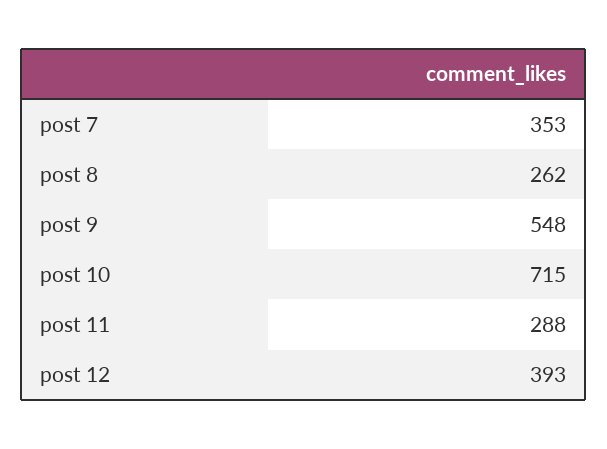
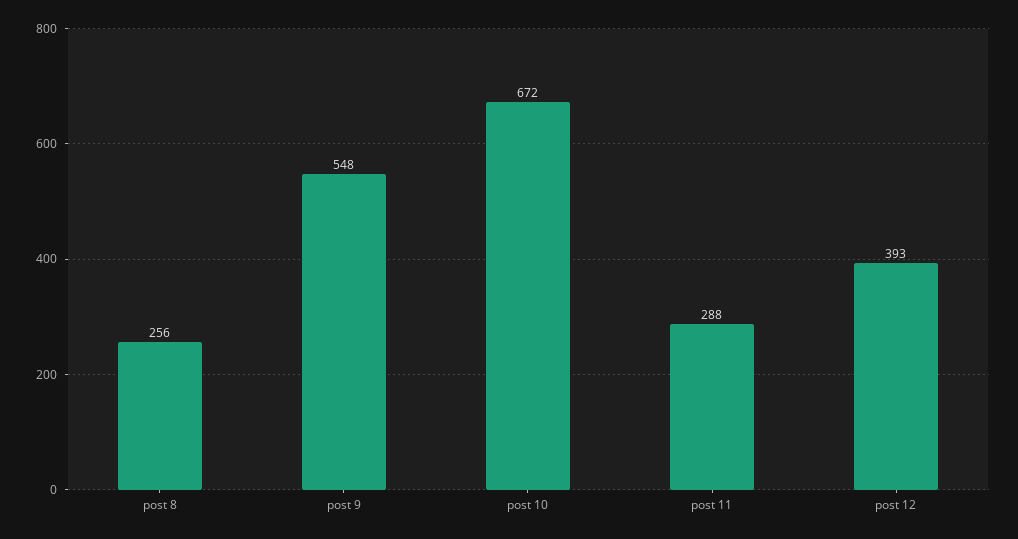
  {
-   "post 7": 353,
-   "post 8": 262,
+   "post 8": 256,
    "post 9": 548,
-   "post 10": 715,
+   "post 10": 672,
    "post 11": 288,
    "post 12": 393
  }

